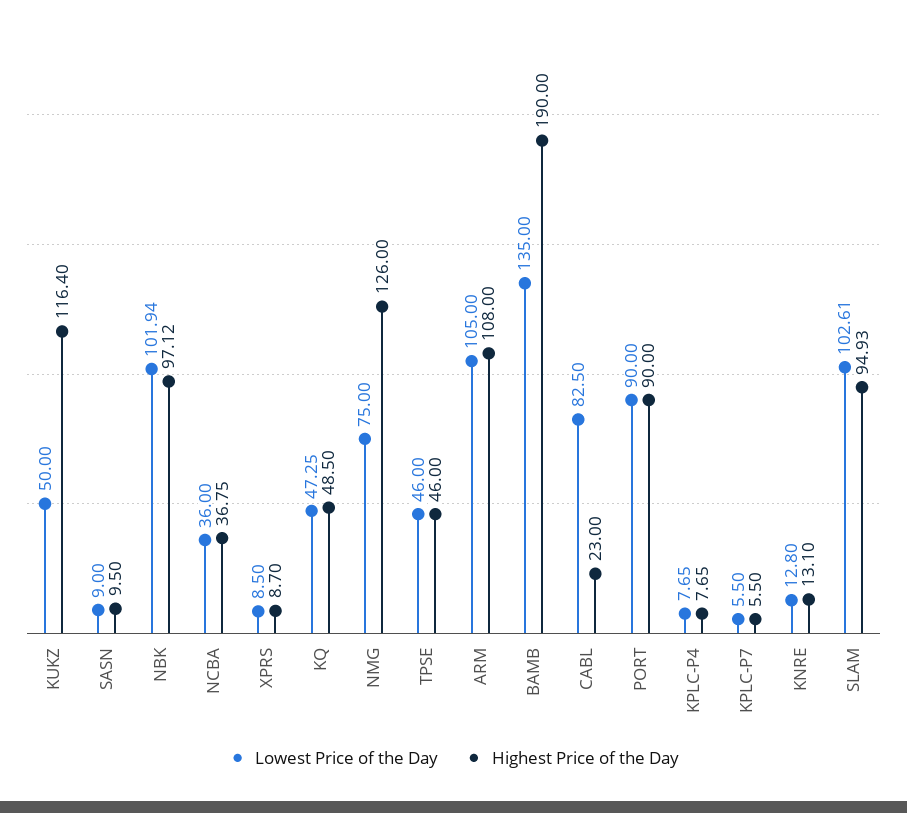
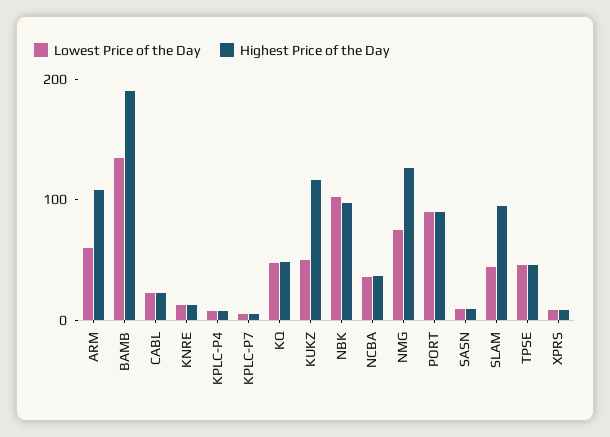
  {
    "Lowest Price of the Day": {
      "KUKZ": 50,
      "SASN": 9,
      "NBK": 101.94,
      "NCBA": 36,
      "XPRS": 8.5,
      "KQ": 47.25,
      "NMG": 75,
      "TPSE": 46,
-     "ARM": 105,
+     "ARM": 60,
      "BAMB": 135,
-     "CABL": 82.5,
+     "CABL": 20,
      "PORT": 90,
      "KPLC-P4": 7.65,
      "KPLC-P7": 5.5,
      "KNRE": 12.8,
-     "SLAM": 102.61
+     "SLAM": 40
    },
    "Highest Price of the Day": {
      "KUKZ": 116.4,
      "SASN": 9.5,
      "NBK": 97.12,
      "NCBA": 36.75,
      "XPRS": 8.7,
      "KQ": 48.5,
      "NMG": 126,
      "TPSE": 46,
      "ARM": 108,
      "BAMB": 190,
      "CABL": 23,
      "PORT": 90,
      "KPLC-P4": 7.65,
      "KPLC-P7": 5.5,
      "KNRE": 13.1,
      "SLAM": 94.93
    }
  }

